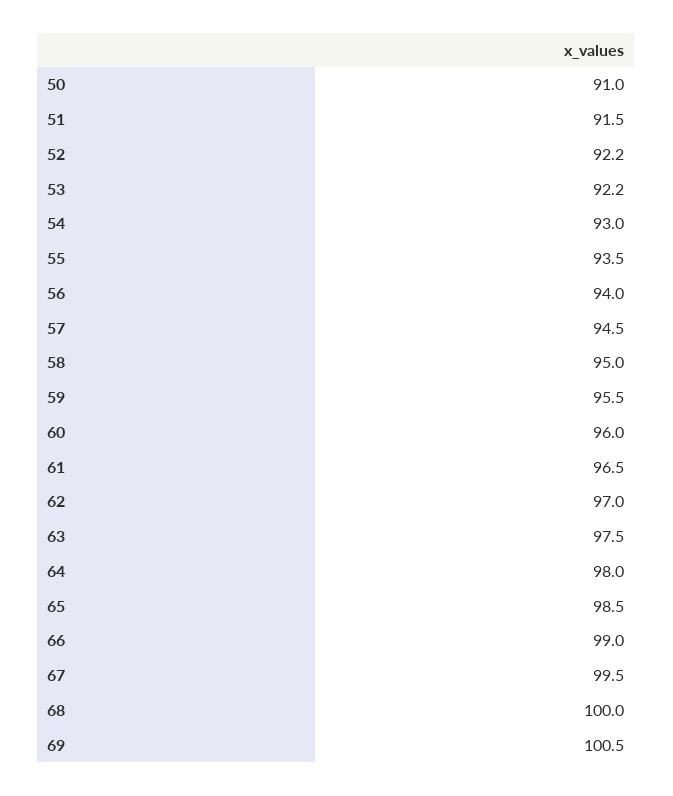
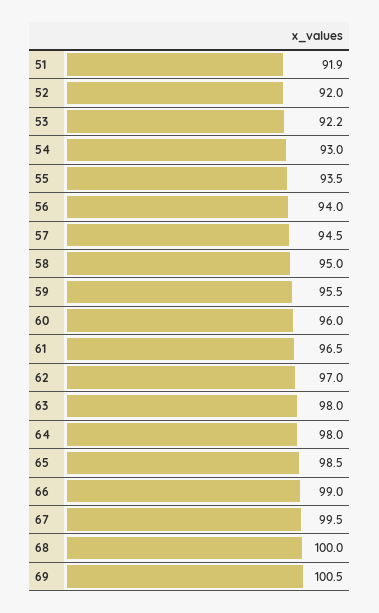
  {
-   "50": 91,
-   "51": 91.5,
+   "51": 91.9,
-   "52": 92.2,
+   "52": 92,
    "53": 92.2,
    "54": 93,
    "55": 93.5,
    "56": 94,
    "57": 94.5,
    "58": 95,
    "59": 95.5,
    "60": 96,
    "61": 96.5,
    "62": 97,
-   "63": 97.5,
+   "63": 98,
    "64": 98,
    "65": 98.5,
    "66": 99,
    "67": 99.5,
    "68": 100,
    "69": 100.5
  }

